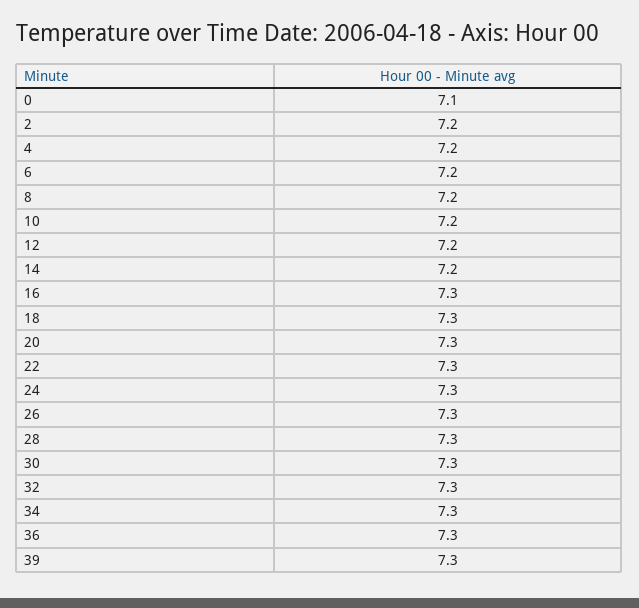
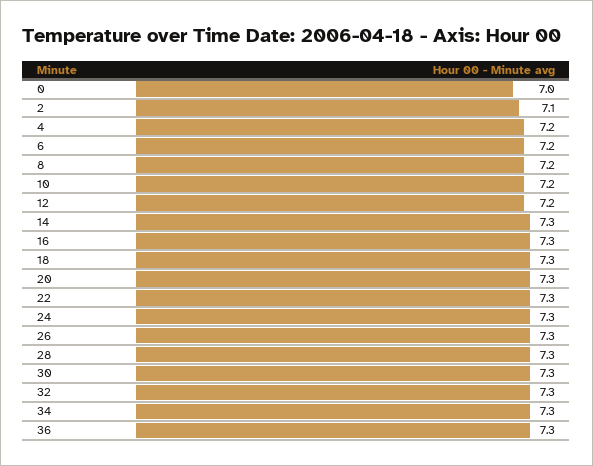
  {
-   "0": 7.1,
+   "0": 7,
-   "2": 7.2,
+   "2": 7.1,
    "4": 7.2,
    "6": 7.2,
    "8": 7.2,
    "10": 7.2,
    "12": 7.2,
-   "14": 7.2,
+   "14": 7.3,
    "16": 7.3,
    "18": 7.3,
    "20": 7.3,
    "22": 7.3,
    "24": 7.3,
    "26": 7.3,
    "28": 7.3,
    "30": 7.3,
    "32": 7.3,
    "34": 7.3,
-   "36": 7.3,
+   "36": 7.3
-   "39": 7.3
  }

